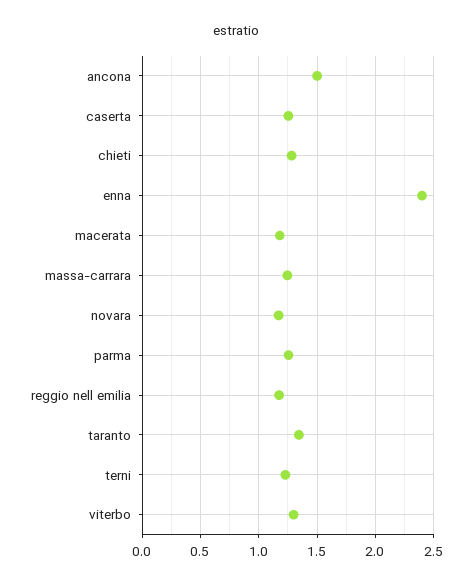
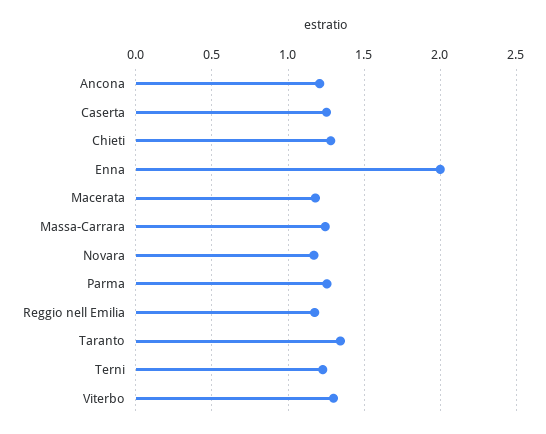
  {
-   "ancona": 1.5,
+   "ancona": 1.2,
    "caserta": 1.25,
    "chieti": 1.3,
-   "enna": 2.4,
+   "enna": 2,
    "macerata": 1.2,
    "massa-carrara": 1.25,
    "novara": 1.15,
    "parma": 1.25,
    "reggio nell emilia": 1.2,
    "taranto": 1.35,
    "terni": 1.25,
    "viterbo": 1.3
  }

